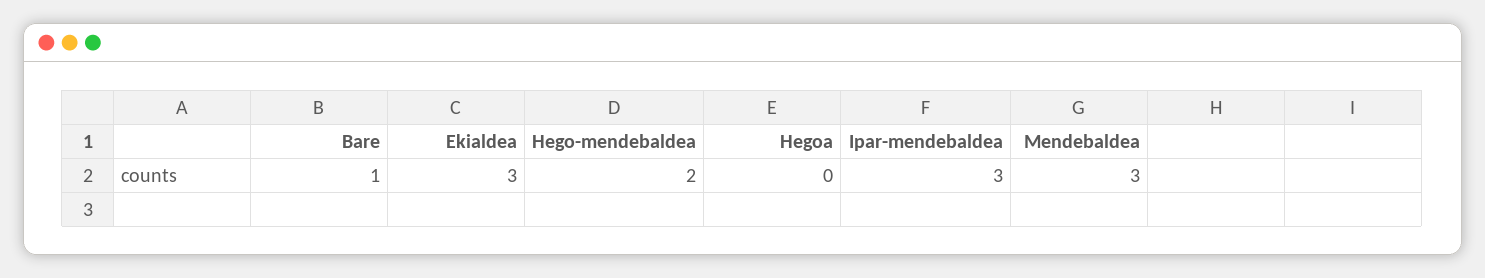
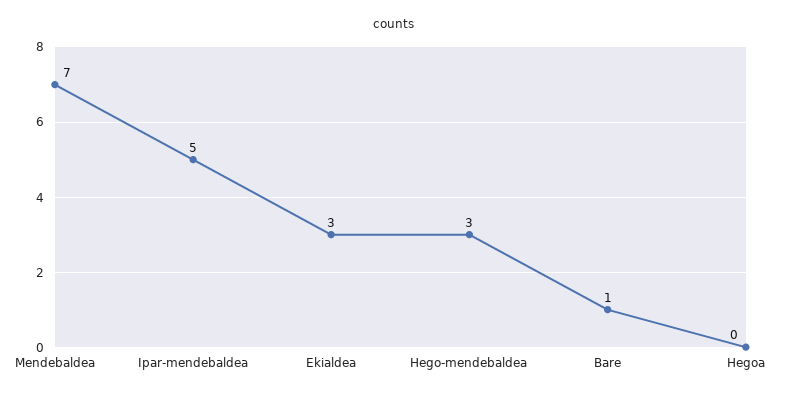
  {
    "Bare": 1,
    "Ekialdea": 3,
-   "Hego-mendebaldea": 2,
+   "Hego-mendebaldea": 3,
    "Hegoa": 0,
-   "Ipar-mendebaldea": 3,
+   "Ipar-mendebaldea": 5,
-   "Mendebaldea": 3
+   "Mendebaldea": 7
  }

